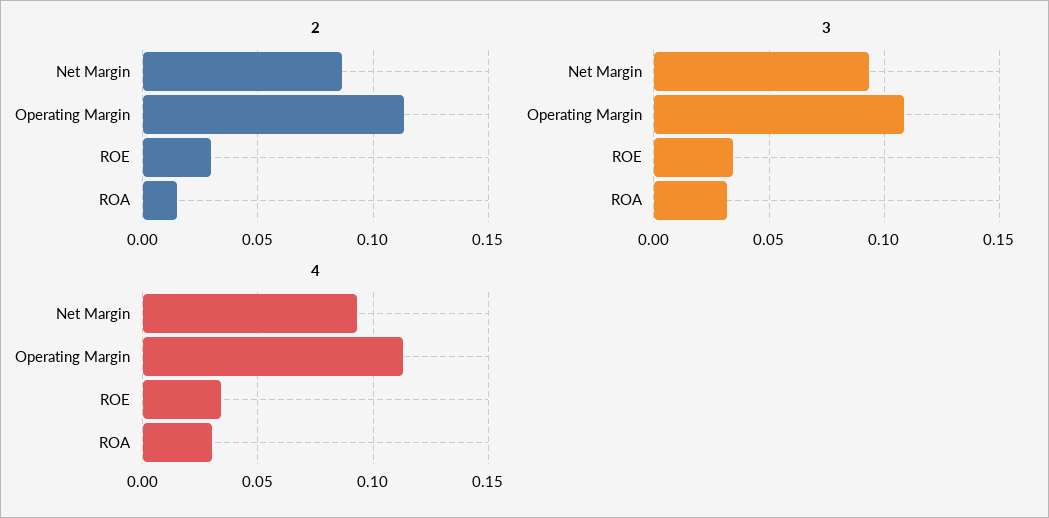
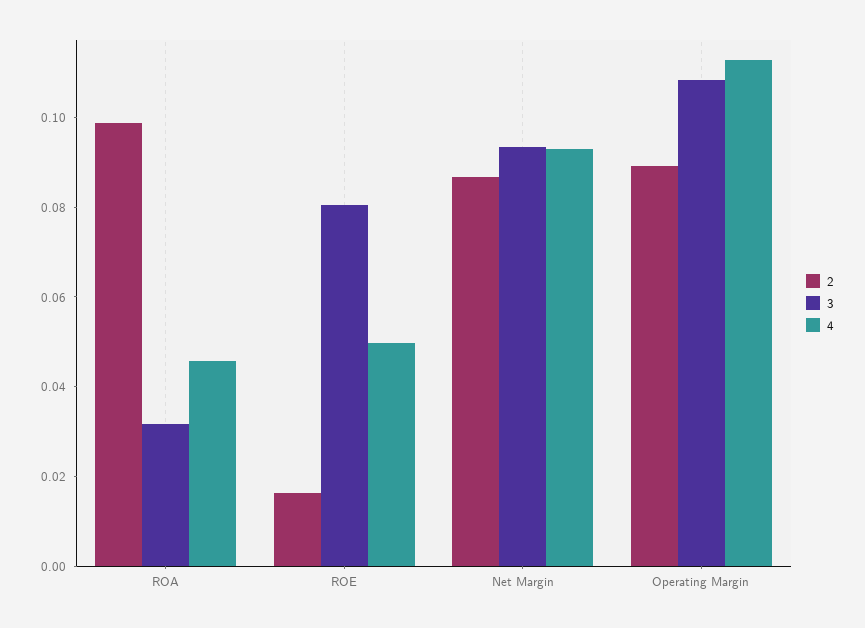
  {
    "2": {
      "Net Margin": 0.085,
-     "Operating Margin": 0.115,
+     "Operating Margin": 0.09,
-     "ROE": 0.03,
+     "ROE": 0.015,
-     "ROA": 0.015
+     "ROA": 0.1
    },
    "3": {
      "Net Margin": 0.095,
      "Operating Margin": 0.11,
-     "ROE": 0.035,
+     "ROE": 0.08,
      "ROA": 0.03
    },
    "4": {
      "Net Margin": 0.095,
      "Operating Margin": 0.115,
-     "ROE": 0.035,
+     "ROE": 0.05,
-     "ROA": 0.03
+     "ROA": 0.045
    }
  }

